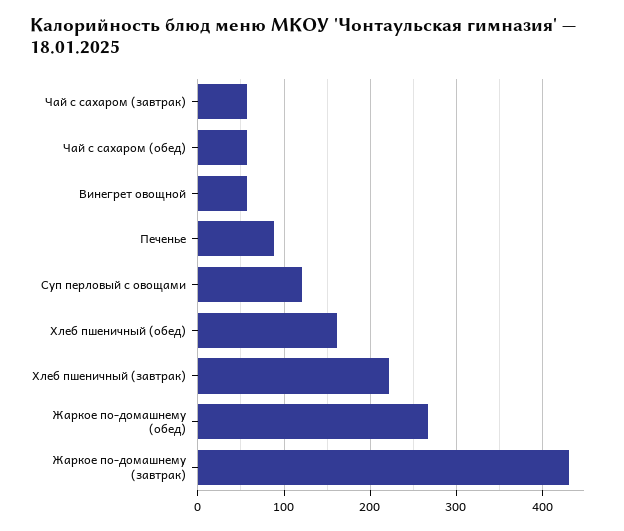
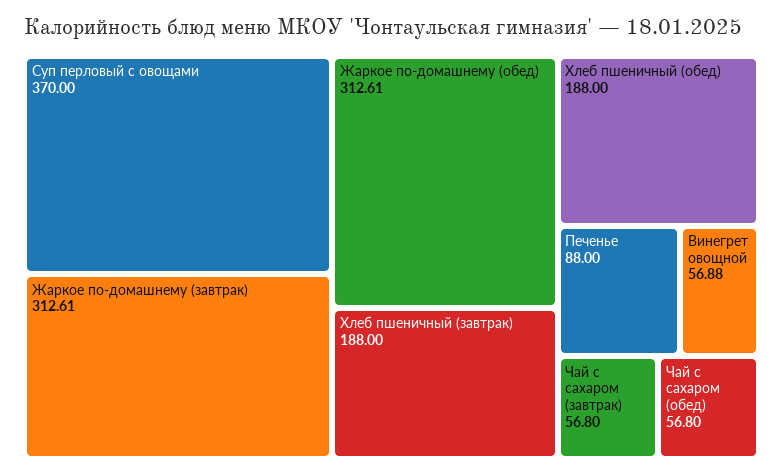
  {
    "Чай с сахаром (завтрак)": 56.8,
    "Чай с сахаром (обед)": 56.8,
    "Винегрет овощной": 56.88,
    "Печенье": 88,
-   "Суп перловый с овощами": 120,
+   "Суп перловый с овощами": 370,
-   "Хлеб пшеничный (обед)": 160,
+   "Хлеб пшеничный (обед)": 188,
-   "Хлеб пшеничный (завтрак)": 220,
+   "Хлеб пшеничный (завтрак)": 188,
-   "Жаркое по-домашнему (обед)": 270,
+   "Жаркое по-домашнему (обед)": 312.61,
-   "Жаркое по-домашнему (завтрак)": 430
+   "Жаркое по-домашнему (завтрак)": 312.61
  }

